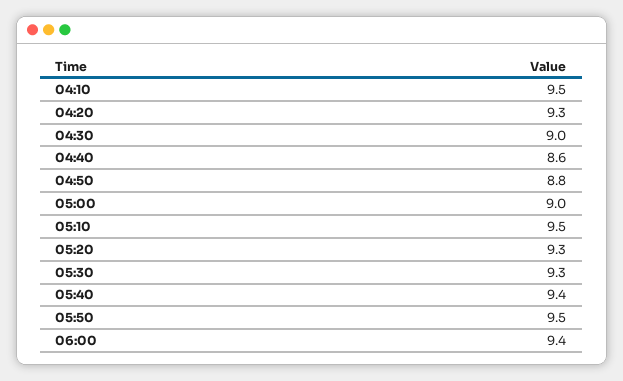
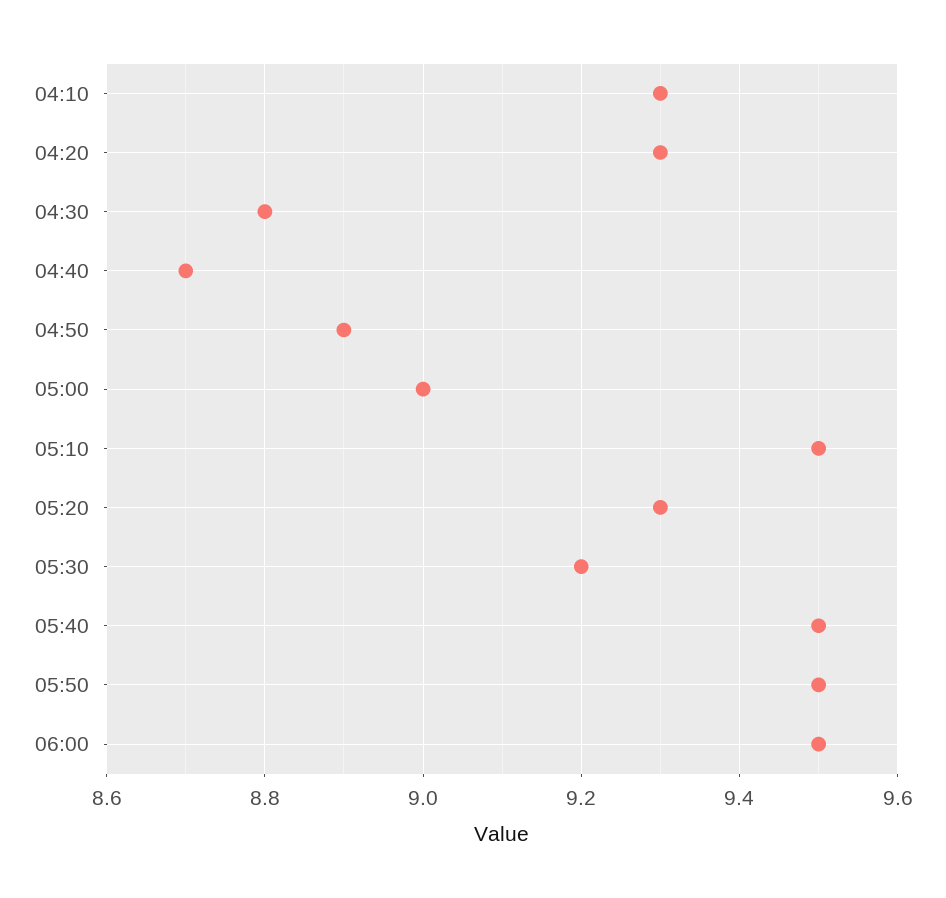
  {
-   "04:10": 9.5,
+   "04:10": 9.3,
    "04:20": 9.3,
-   "04:30": 9,
+   "04:30": 8.8,
-   "04:40": 8.6,
+   "04:40": 8.7,
-   "04:50": 8.8,
+   "04:50": 8.9,
    "05:00": 9,
    "05:10": 9.5,
    "05:20": 9.3,
-   "05:30": 9.3,
+   "05:30": 9.2,
-   "05:40": 9.4,
+   "05:40": 9.5,
    "05:50": 9.5,
-   "06:00": 9.4
+   "06:00": 9.5
  }

